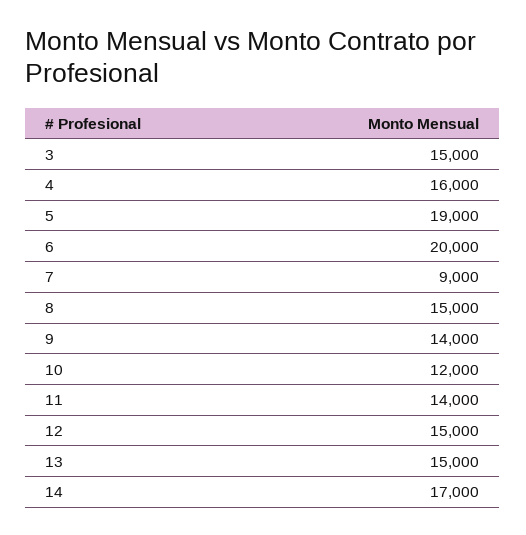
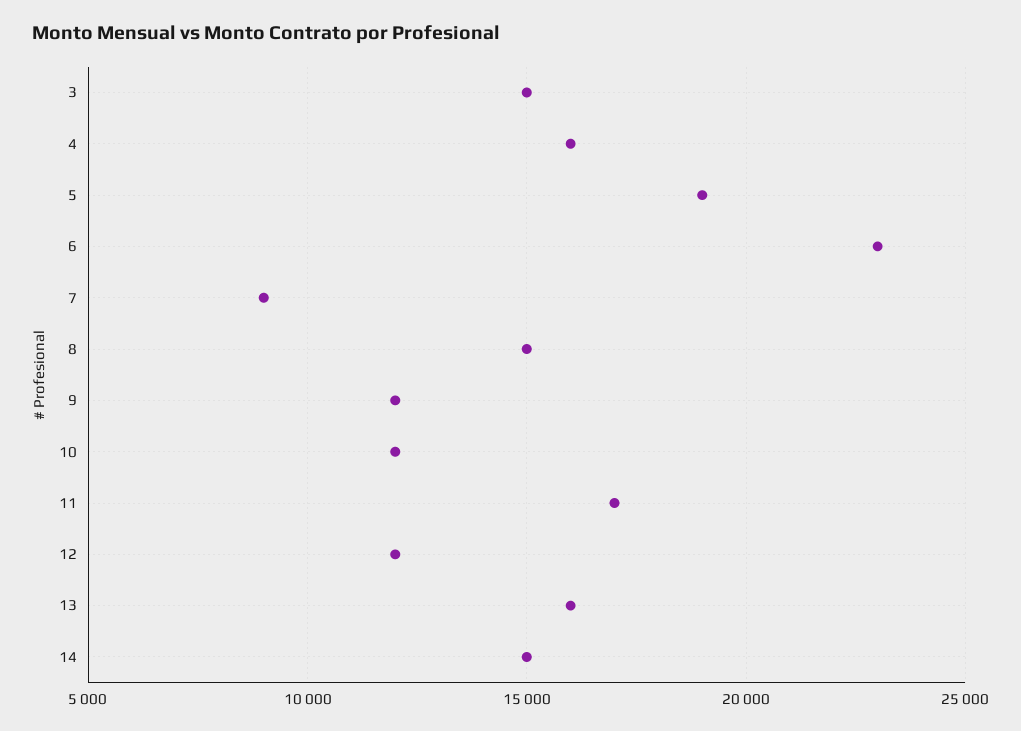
  {
    "3": 15000,
    "4": 16000,
    "5": 19000,
-   "6": 20000,
+   "6": 23000,
    "7": 9000,
    "8": 15000,
-   "9": 14000,
+   "9": 12000,
    "10": 12000,
-   "11": 14000,
+   "11": 17000,
-   "12": 15000,
+   "12": 12000,
-   "13": 15000,
+   "13": 16000,
-   "14": 17000
+   "14": 15000
  }

